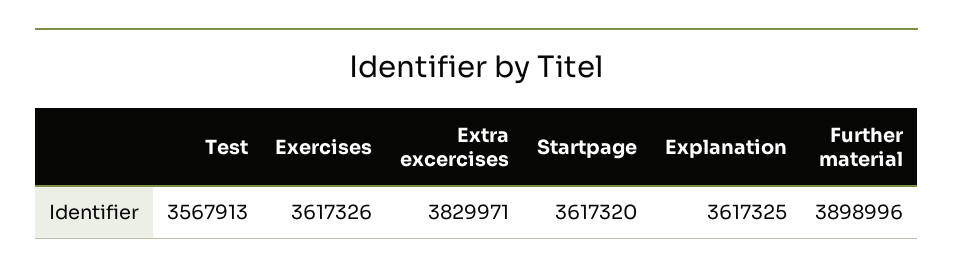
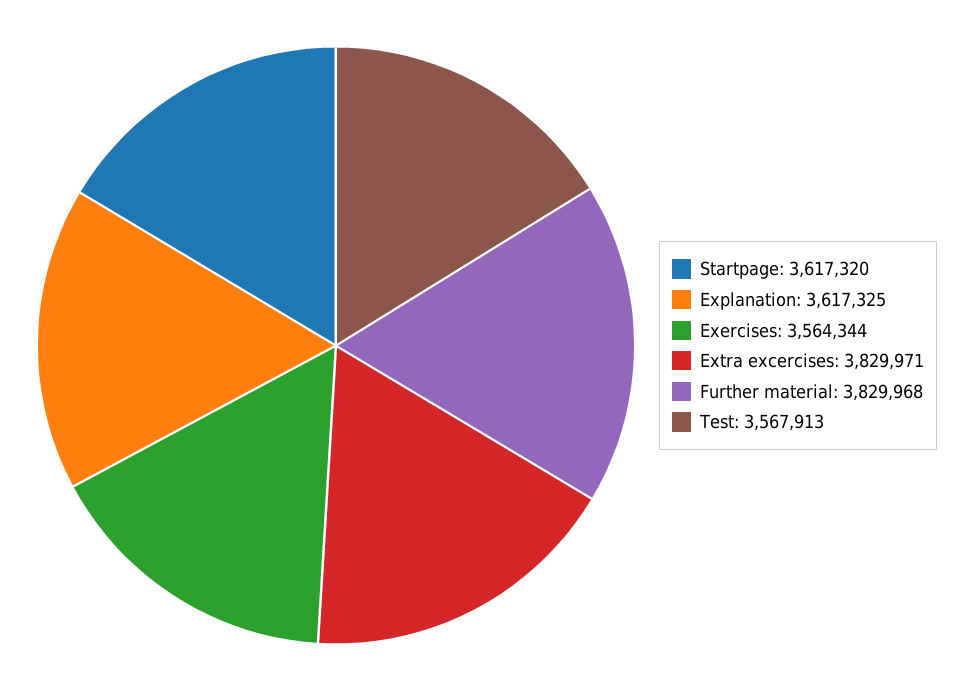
  {
    "Test": 3567913,
-   "Exercises": 3617326,
+   "Exercises": 3564344,
    "Extra excercises": 3829971,
    "Startpage": 3617320,
    "Explanation": 3617325,
-   "Further material": 3898996
+   "Further material": 3829968
  }

